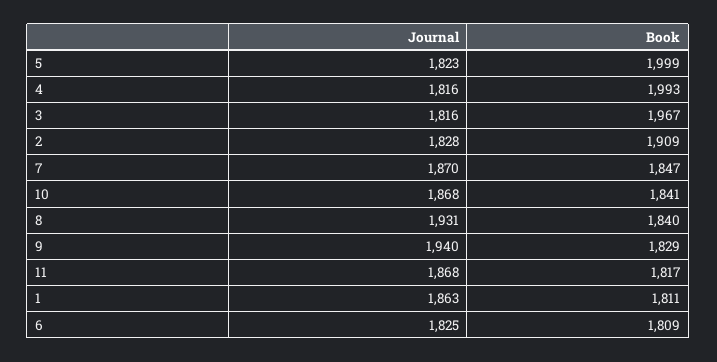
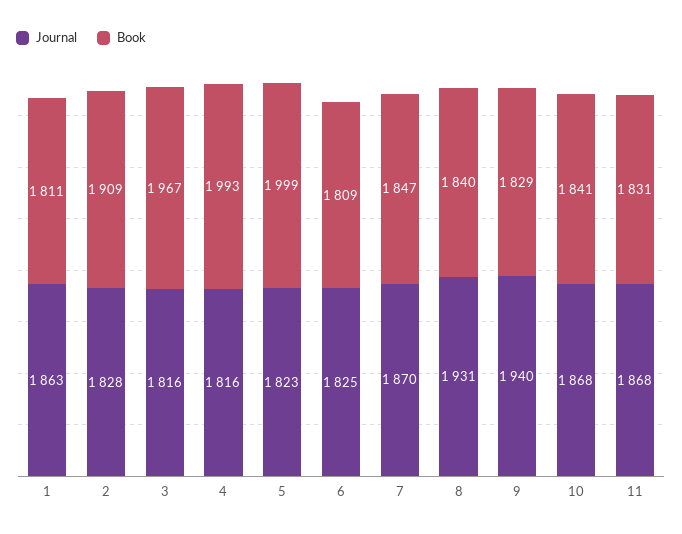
  {
    "Journal": {
      "5": 1823,
      "4": 1816,
      "3": 1816,
      "2": 1828,
      "7": 1870,
      "10": 1868,
      "8": 1931,
      "9": 1940,
      "11": 1868,
      "1": 1863,
      "6": 1825
    },
    "Book": {
      "5": 1999,
      "4": 1993,
      "3": 1967,
      "2": 1909,
      "7": 1847,
      "10": 1841,
      "8": 1840,
      "9": 1829,
-     "11": 1817,
+     "11": 1831,
      "1": 1811,
      "6": 1809
    }
  }

